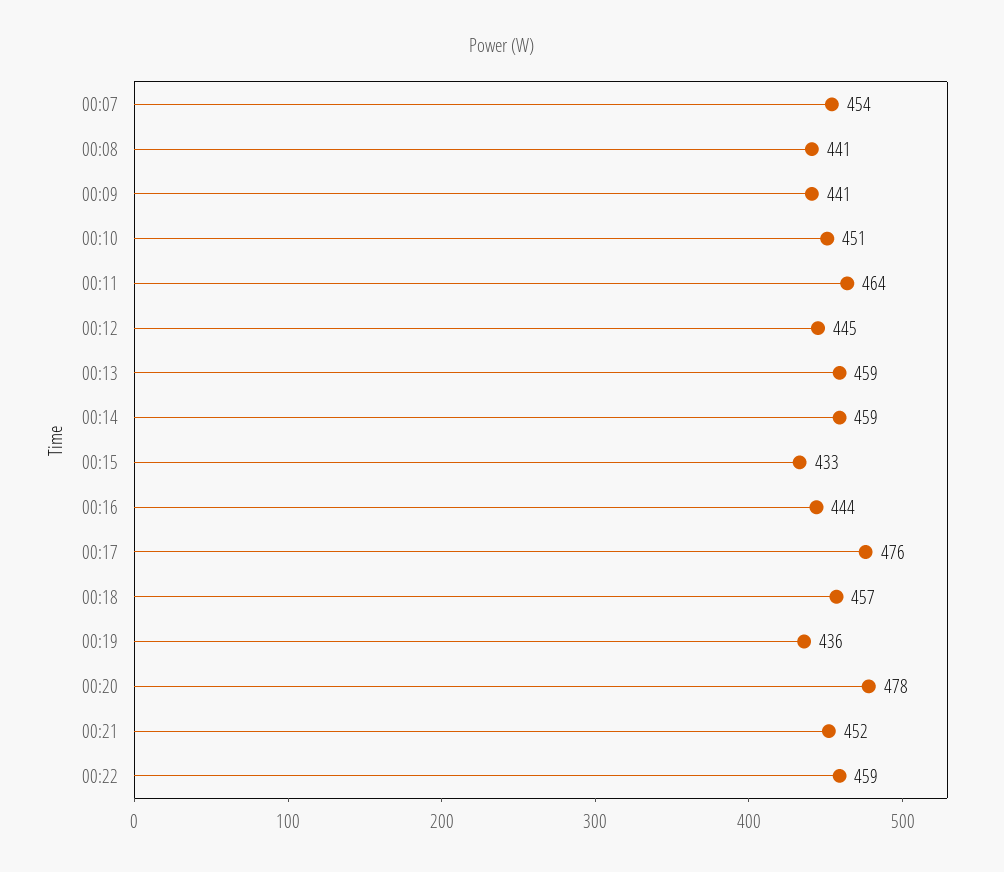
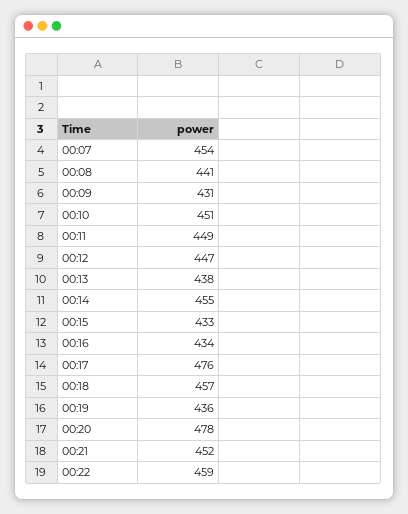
  {
    "00:07": 454,
    "00:08": 441,
-   "00:09": 441,
+   "00:09": 431,
    "00:10": 451,
-   "00:11": 464,
+   "00:11": 449,
-   "00:12": 445,
+   "00:12": 447,
-   "00:13": 459,
+   "00:13": 438,
-   "00:14": 459,
+   "00:14": 455,
    "00:15": 433,
-   "00:16": 444,
+   "00:16": 434,
    "00:17": 476,
    "00:18": 457,
    "00:19": 436,
    "00:20": 478,
    "00:21": 452,
    "00:22": 459
  }

